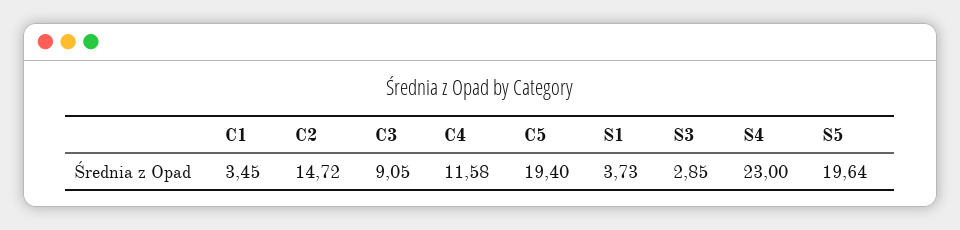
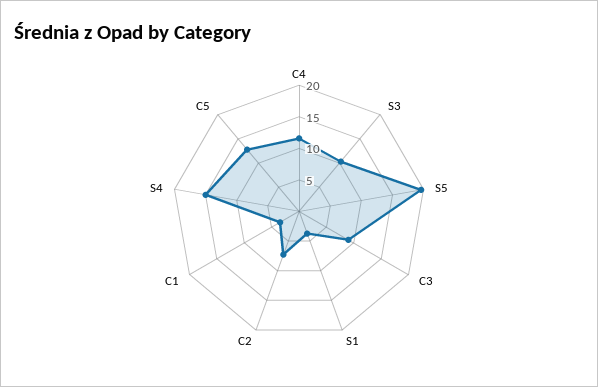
  {
    "C1": 3.45,
-   "C2": 14.72,
+   "C2": 7.5,
    "C3": 9.05,
    "C4": 11.58,
-   "C5": 19.4,
+   "C5": 12.5,
    "S1": 3.73,
-   "S3": 2.85,
+   "S3": 10,
-   "S4": 23,
+   "S4": 15,
    "S5": 19.64
  }

